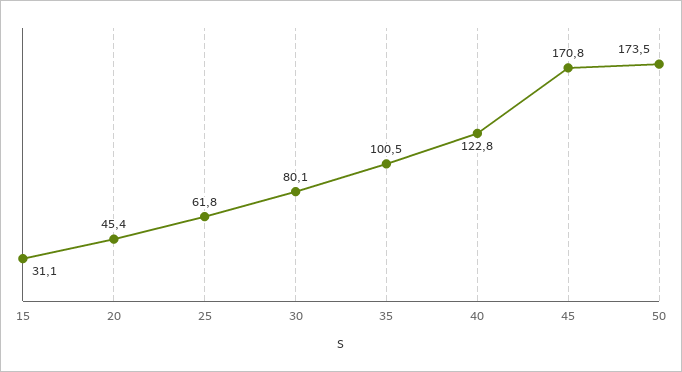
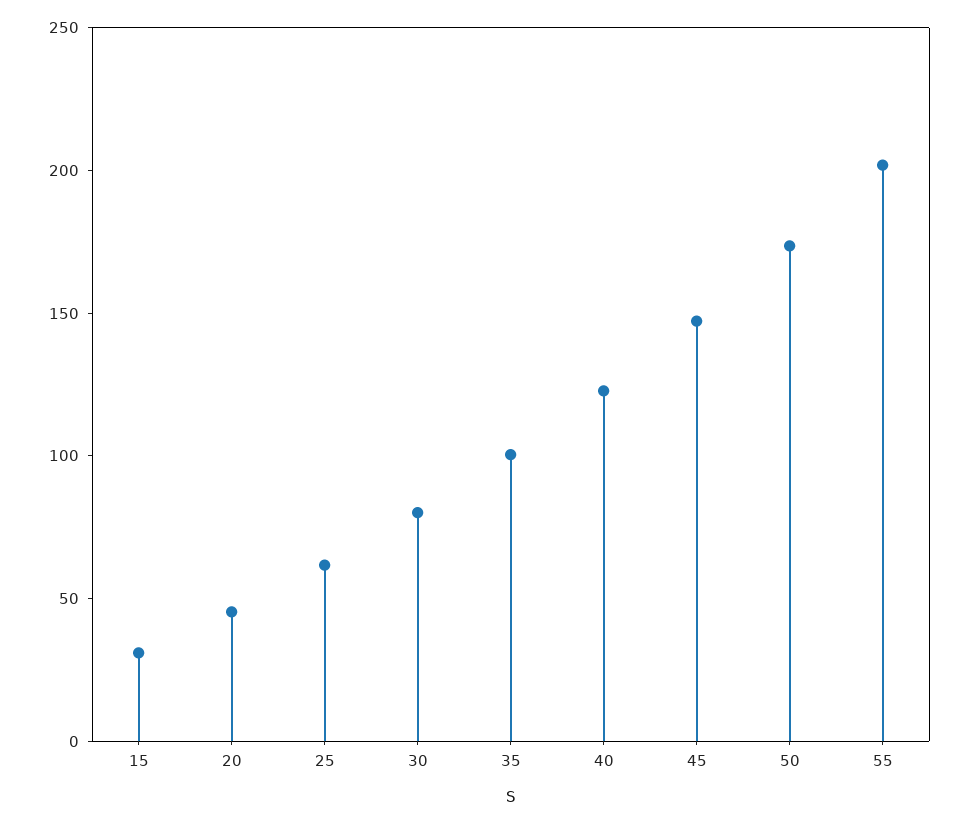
  {
    "15": 31.1,
    "20": 45.4,
    "25": 61.8,
    "30": 80.1,
    "35": 100.5,
    "40": 122.8,
-   "45": 170.8,
+   "45": 150,
-   "50": 173.5
+   "50": 173.5,
+   "55": 200
  }

